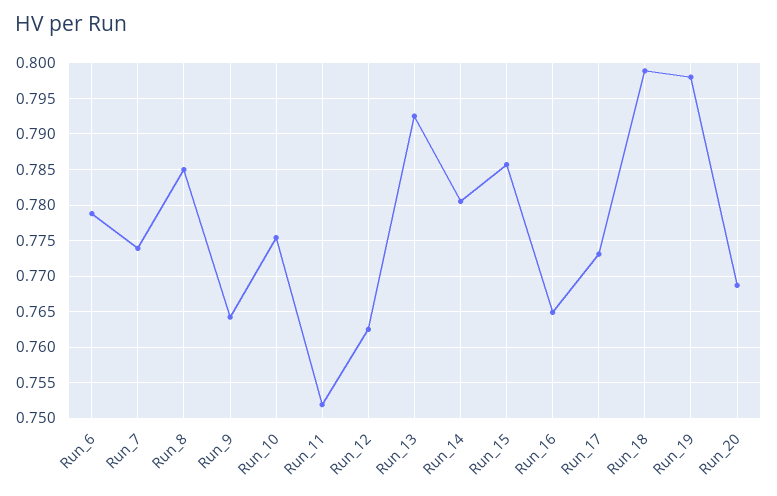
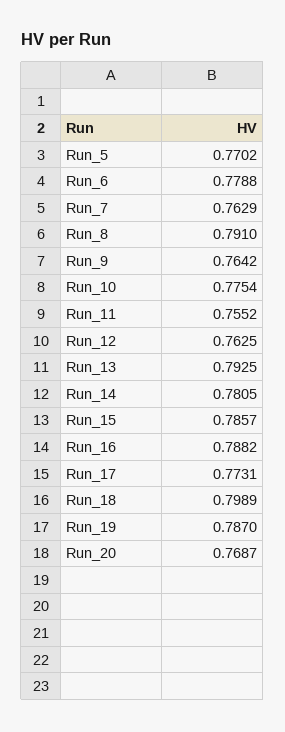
  {
    "Run_6": 0.7788,
-   "Run_7": 0.774,
+   "Run_7": 0.7629,
-   "Run_8": 0.785,
+   "Run_8": 0.791,
    "Run_9": 0.7642,
    "Run_10": 0.7754,
-   "Run_11": 0.752,
+   "Run_11": 0.7552,
    "Run_12": 0.7625,
    "Run_13": 0.7925,
    "Run_14": 0.7805,
    "Run_15": 0.7857,
-   "Run_16": 0.765,
+   "Run_16": 0.7882,
    "Run_17": 0.7731,
    "Run_18": 0.7989,
-   "Run_19": 0.798,
+   "Run_19": 0.787,
-   "Run_20": 0.7687
+   "Run_20": 0.7687,
+   "Run_5": 0.7702
  }

